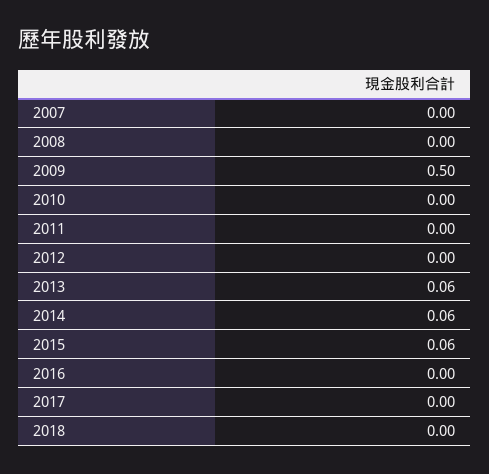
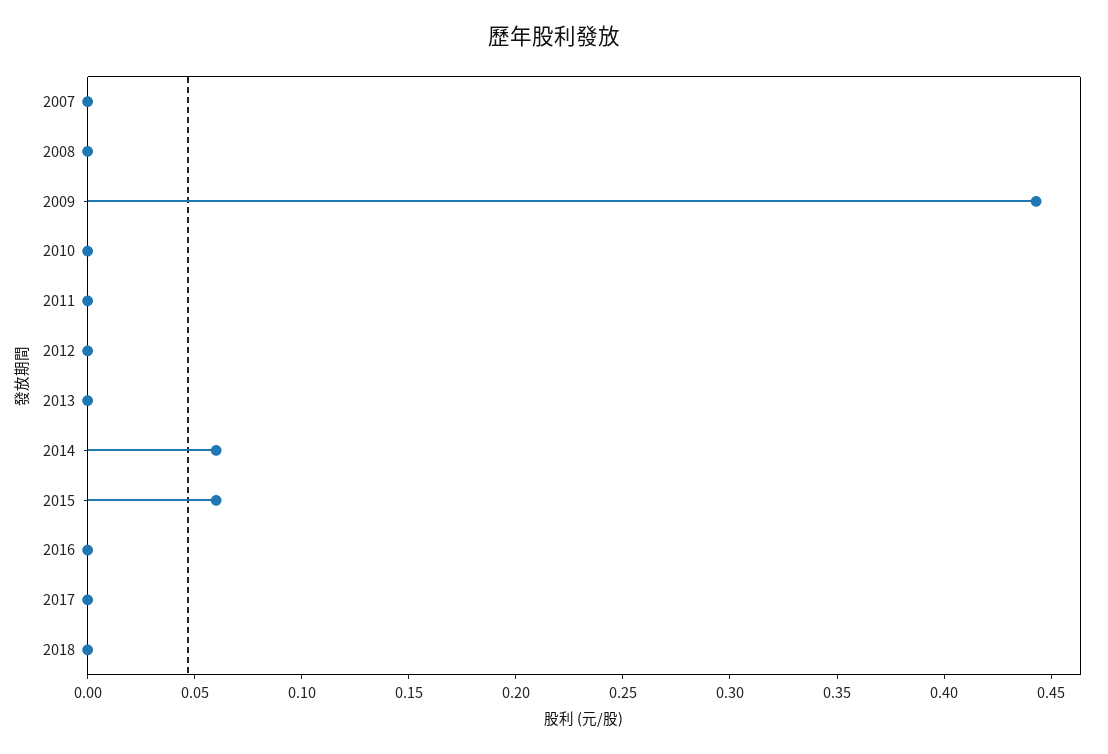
  {
    "2007": 0,
    "2008": 0,
-   "2009": 0.5,
+   "2009": 0.44,
    "2010": 0,
    "2011": 0,
    "2012": 0,
-   "2013": 0.06,
+   "2013": 0,
    "2014": 0.06,
    "2015": 0.06,
    "2016": 0,
    "2017": 0,
    "2018": 0
  }

